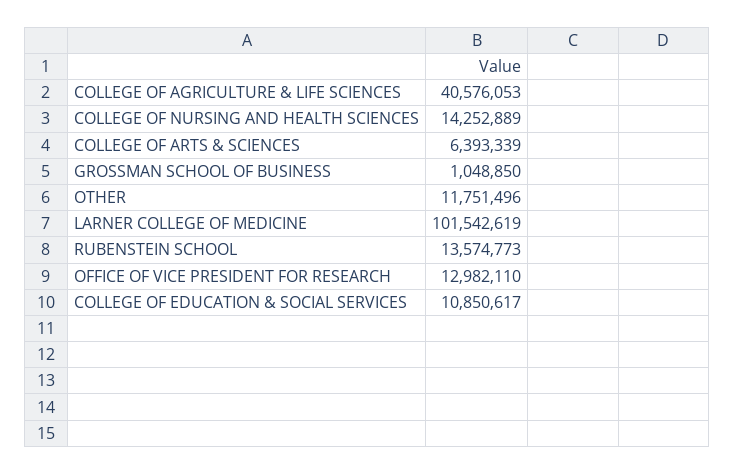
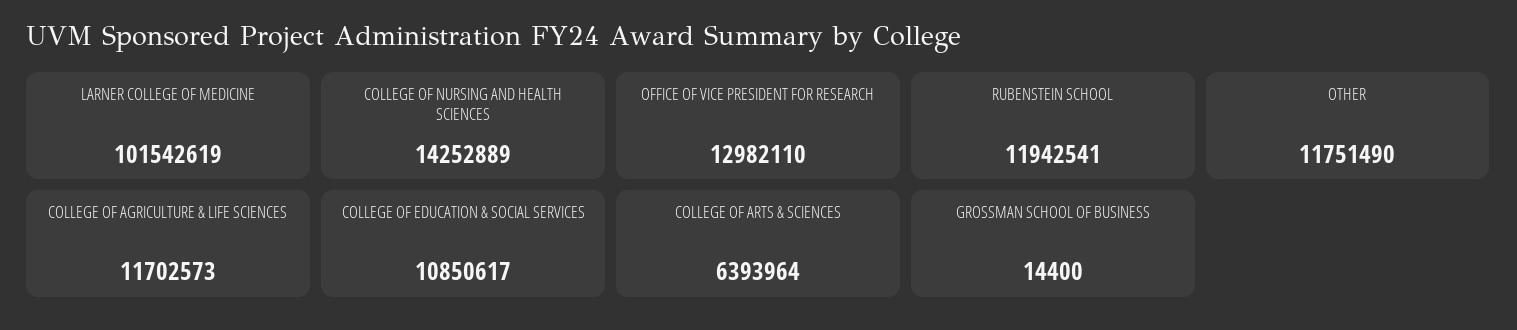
  {
-   "COLLEGE OF AGRICULTURE & LIFE SCIENCES": 40576053,
+   "COLLEGE OF AGRICULTURE & LIFE SCIENCES": 11702573,
    "COLLEGE OF NURSING AND HEALTH SCIENCES": 14252889,
-   "COLLEGE OF ARTS & SCIENCES": 6393339,
+   "COLLEGE OF ARTS & SCIENCES": 6393964,
-   "GROSSMAN SCHOOL OF BUSINESS": 1048850,
+   "GROSSMAN SCHOOL OF BUSINESS": 14400,
-   "OTHER": 11751496,
+   "OTHER": 11751490,
    "LARNER COLLEGE OF MEDICINE": 101542619,
-   "RUBENSTEIN SCHOOL": 13574773,
+   "RUBENSTEIN SCHOOL": 11942541,
    "OFFICE OF VICE PRESIDENT FOR RESEARCH": 12982110,
    "COLLEGE OF EDUCATION & SOCIAL SERVICES": 10850617
  }

